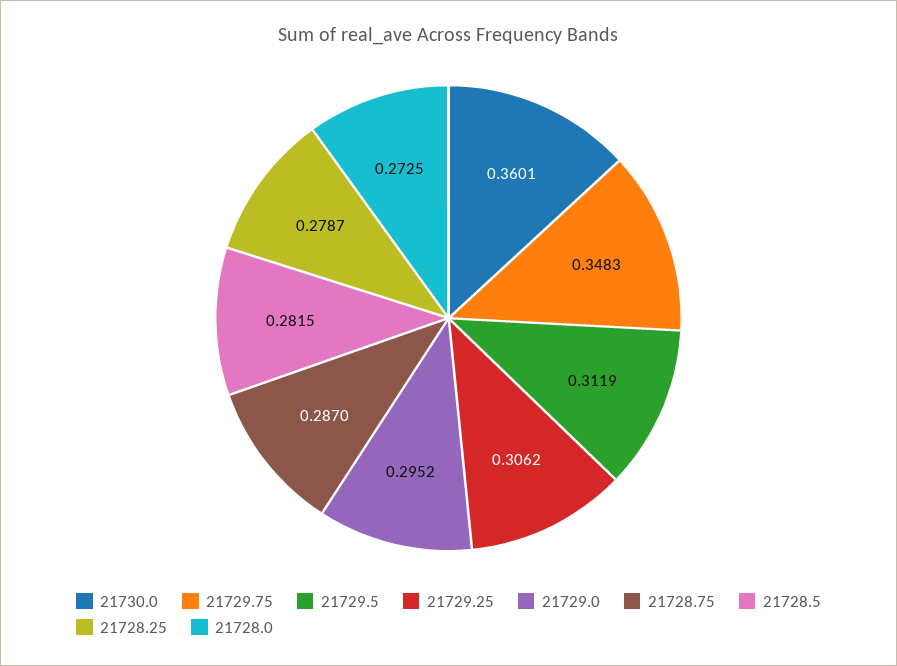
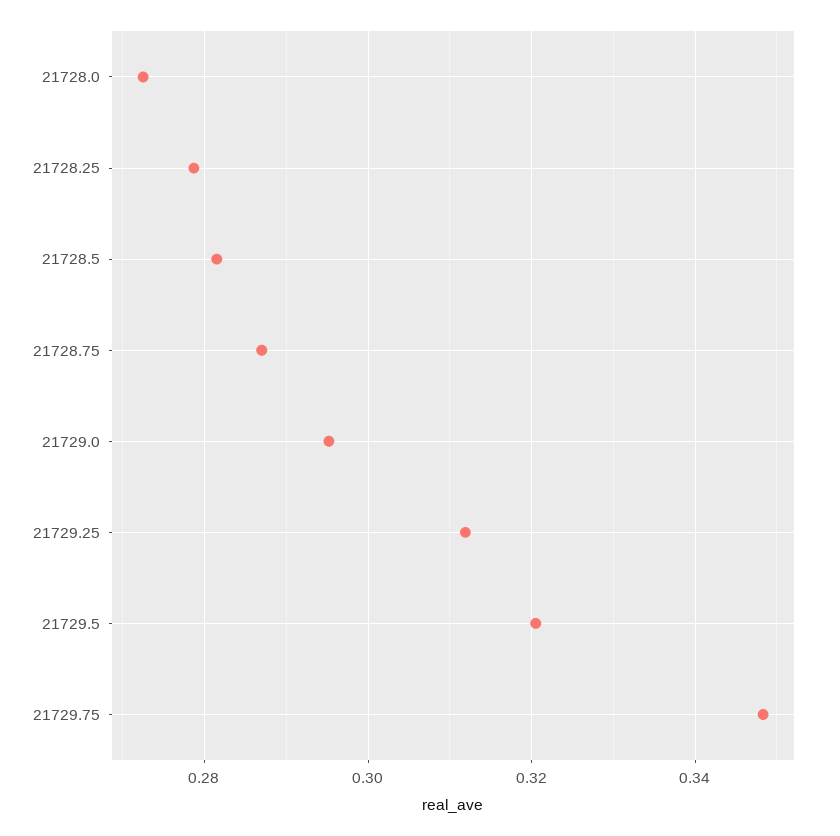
  {
-   "21730.0": 0.3601,
    "21729.75": 0.3483,
-   "21729.5": 0.3119,
+   "21729.5": 0.32,
-   "21729.25": 0.3062,
+   "21729.25": 0.312,
    "21729.0": 0.2952,
    "21728.75": 0.287,
    "21728.5": 0.2815,
    "21728.25": 0.2787,
    "21728.0": 0.2725
  }

